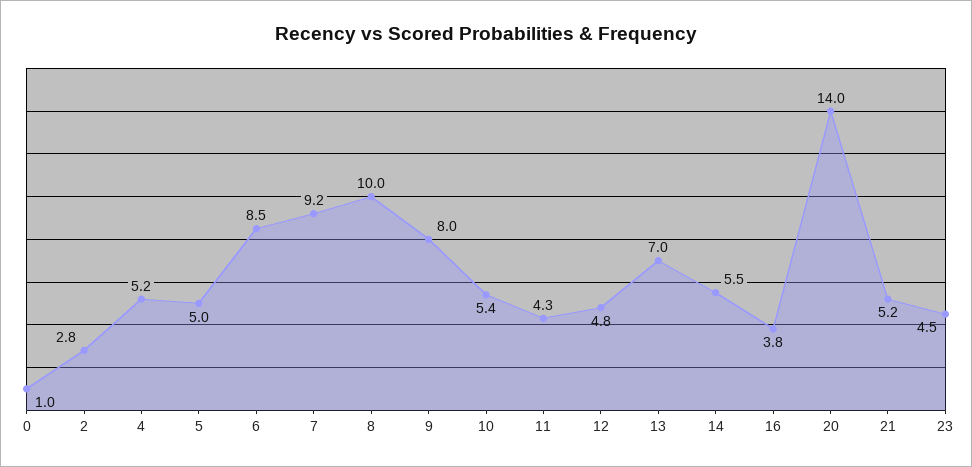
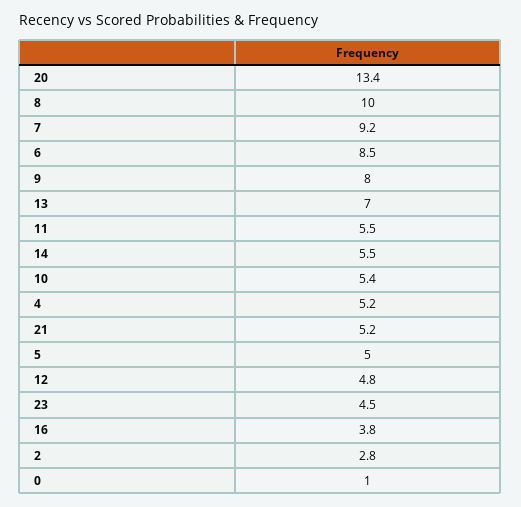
  {
    "0": 1,
    "2": 2.8,
    "4": 5.2,
    "5": 5,
    "6": 8.5,
    "7": 9.2,
    "8": 10,
    "9": 8,
    "10": 5.4,
-   "11": 4.3,
+   "11": 5.5,
    "12": 4.8,
    "13": 7,
    "14": 5.5,
    "16": 3.8,
-   "20": 14,
+   "20": 13.4,
    "21": 5.2,
    "23": 4.5
  }

